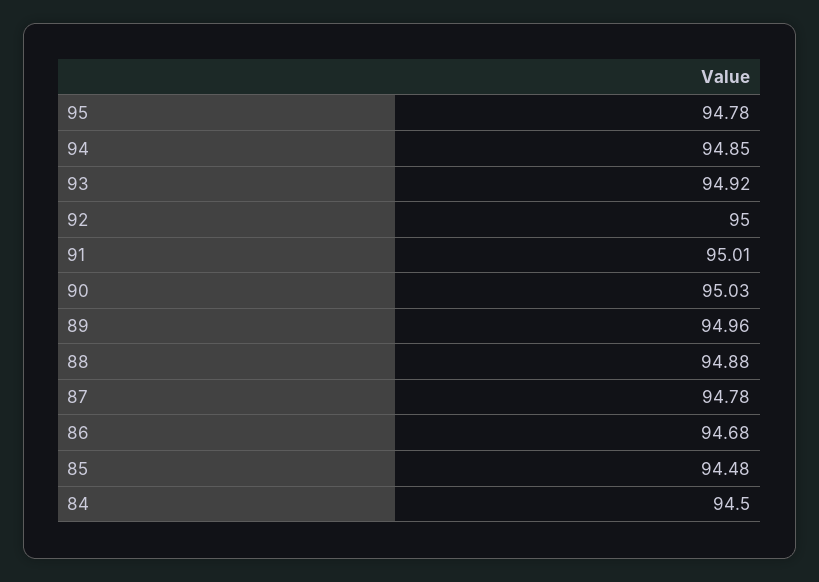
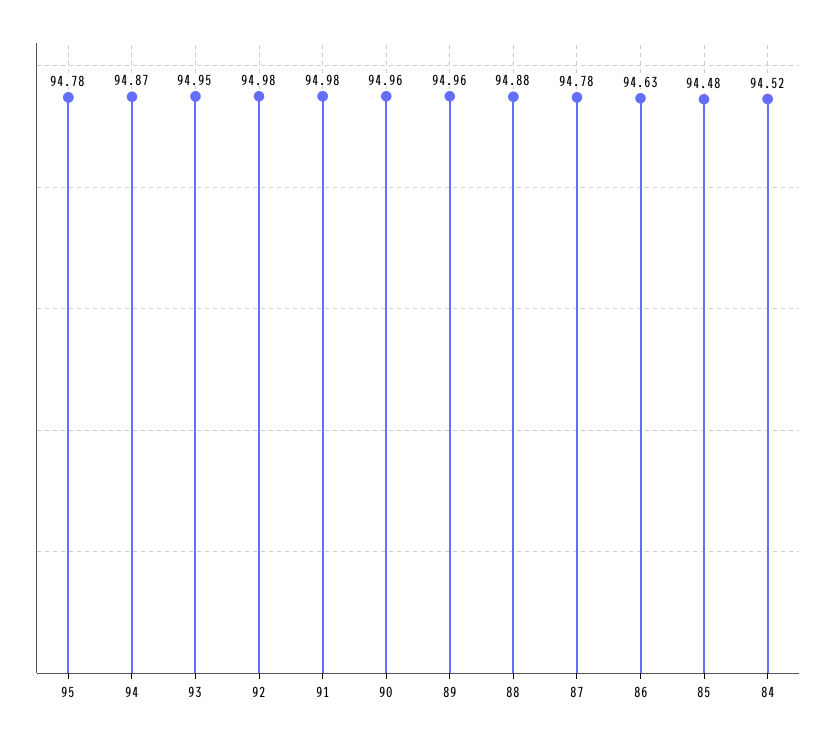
  {
    "95": 94.78,
-   "94": 94.85,
+   "94": 94.87,
-   "93": 94.92,
+   "93": 94.95,
-   "92": 95,
+   "92": 94.98,
-   "91": 95.01,
+   "91": 94.98,
-   "90": 95.03,
+   "90": 94.96,
    "89": 94.96,
    "88": 94.88,
    "87": 94.78,
-   "86": 94.68,
+   "86": 94.63,
    "85": 94.48,
-   "84": 94.5
+   "84": 94.52
  }

